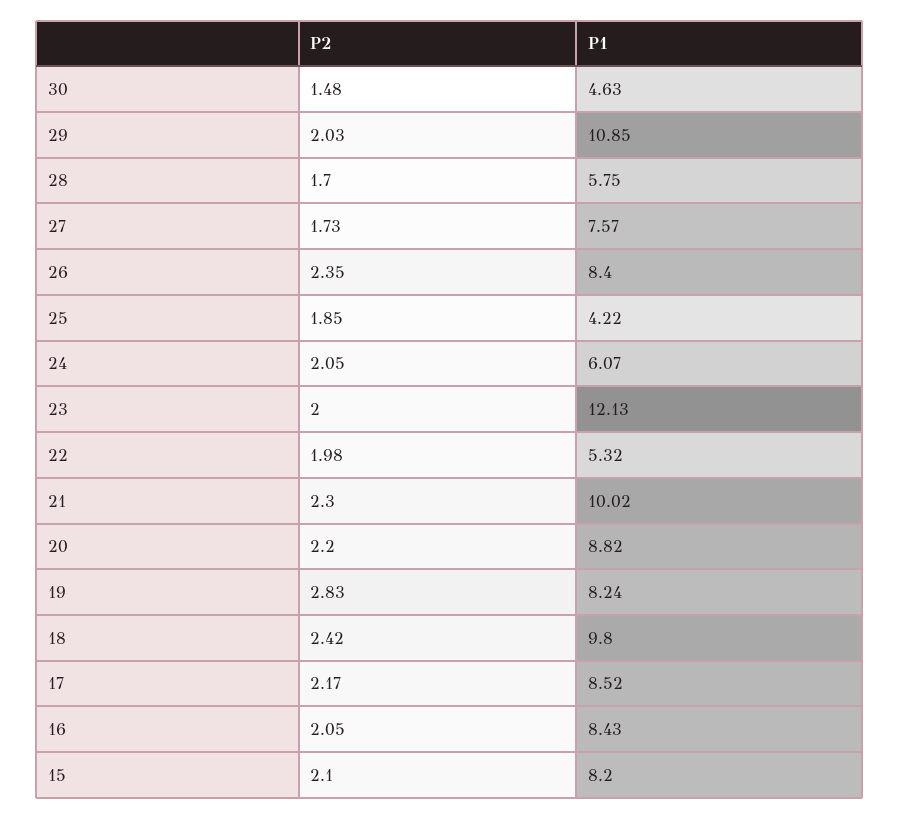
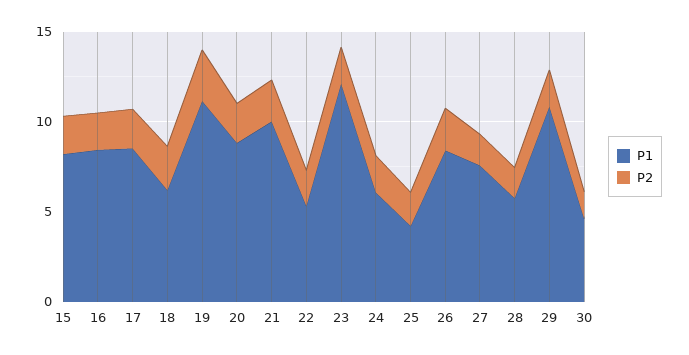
  {
    "P2": {
      "30": 1.48,
      "29": 2.03,
      "28": 1.7,
      "27": 1.73,
      "26": 2.35,
      "25": 1.85,
      "24": 2.05,
      "23": 2,
      "22": 1.98,
      "21": 2.3,
      "20": 2.2,
      "19": 2.83,
      "18": 2.42,
      "17": 2.17,
      "16": 2.05,
      "15": 2.1
    },
    "P1": {
      "30": 4.63,
      "29": 10.85,
      "28": 5.75,
      "27": 7.57,
      "26": 8.4,
      "25": 4.22,
      "24": 6.07,
      "23": 12.13,
      "22": 5.32,
      "21": 10.02,
      "20": 8.82,
-     "19": 8.24,
+     "19": 11,
-     "18": 9.8,
+     "18": 6,
      "17": 8.52,
      "16": 8.43,
      "15": 8.2
    }
  }

